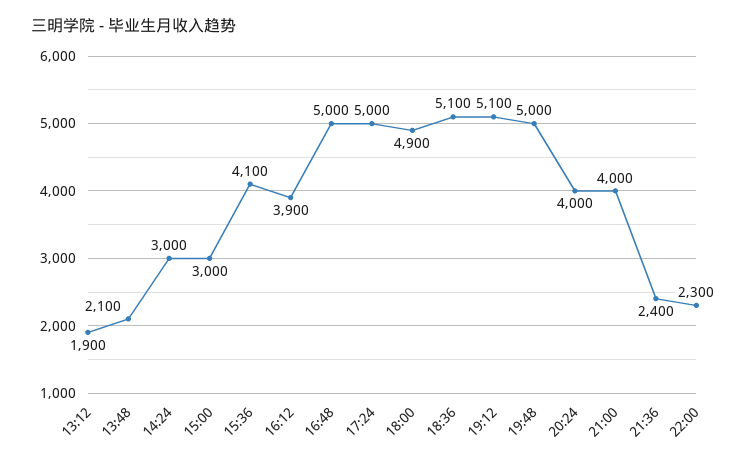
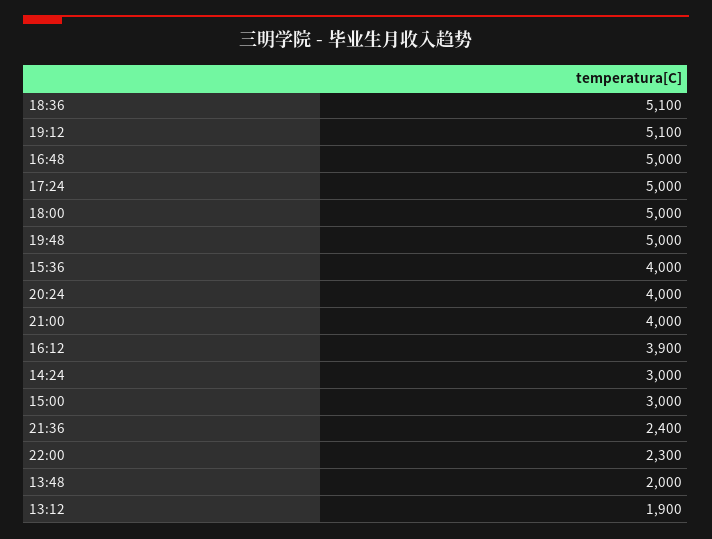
  {
    "13:12": 1900,
-   "13:48": 2100,
+   "13:48": 2000,
    "14:24": 3000,
    "15:00": 3000,
-   "15:36": 4100,
+   "15:36": 4000,
    "16:12": 3900,
    "16:48": 5000,
    "17:24": 5000,
-   "18:00": 4900,
+   "18:00": 5000,
    "18:36": 5100,
    "19:12": 5100,
    "19:48": 5000,
    "20:24": 4000,
    "21:00": 4000,
    "21:36": 2400,
    "22:00": 2300
  }

